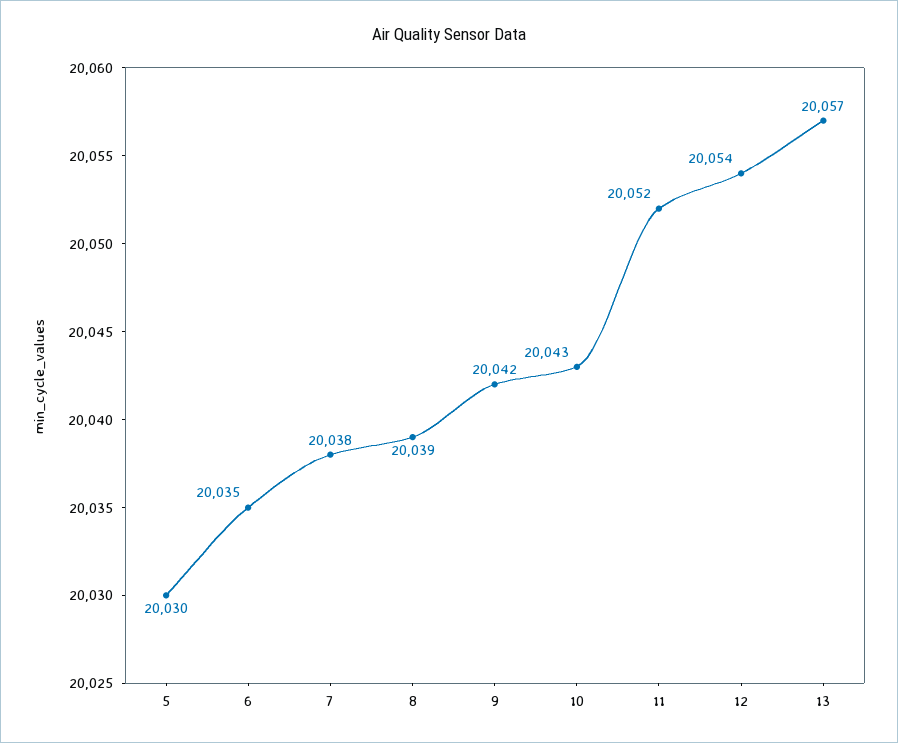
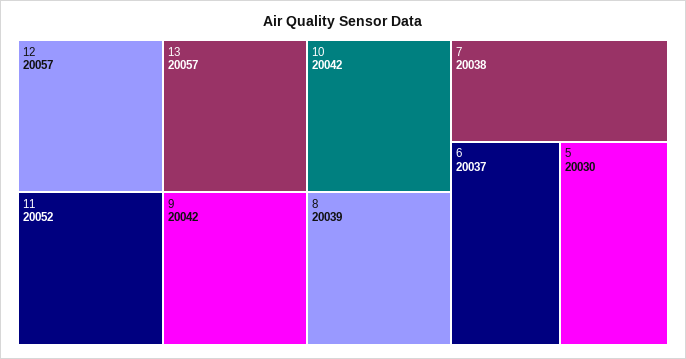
  {
    "5": 20030,
-   "6": 20035,
+   "6": 20037,
    "7": 20038,
    "8": 20039,
    "9": 20042,
-   "10": 20043,
+   "10": 20042,
    "11": 20052,
-   "12": 20054,
+   "12": 20057,
    "13": 20057
  }

